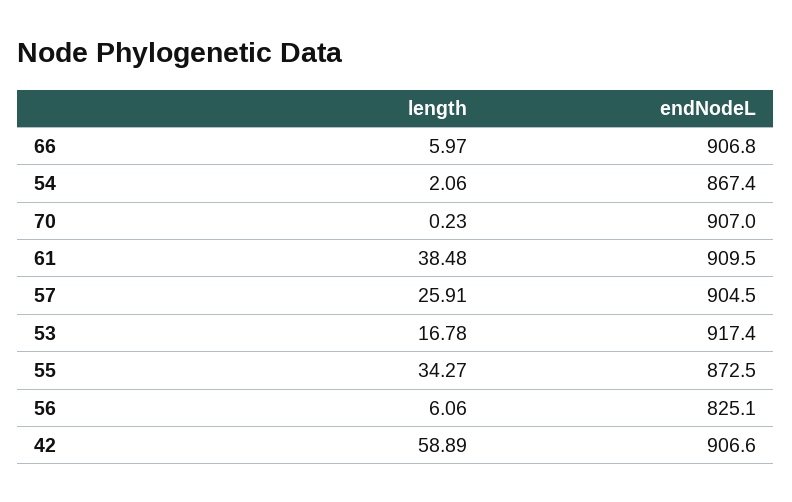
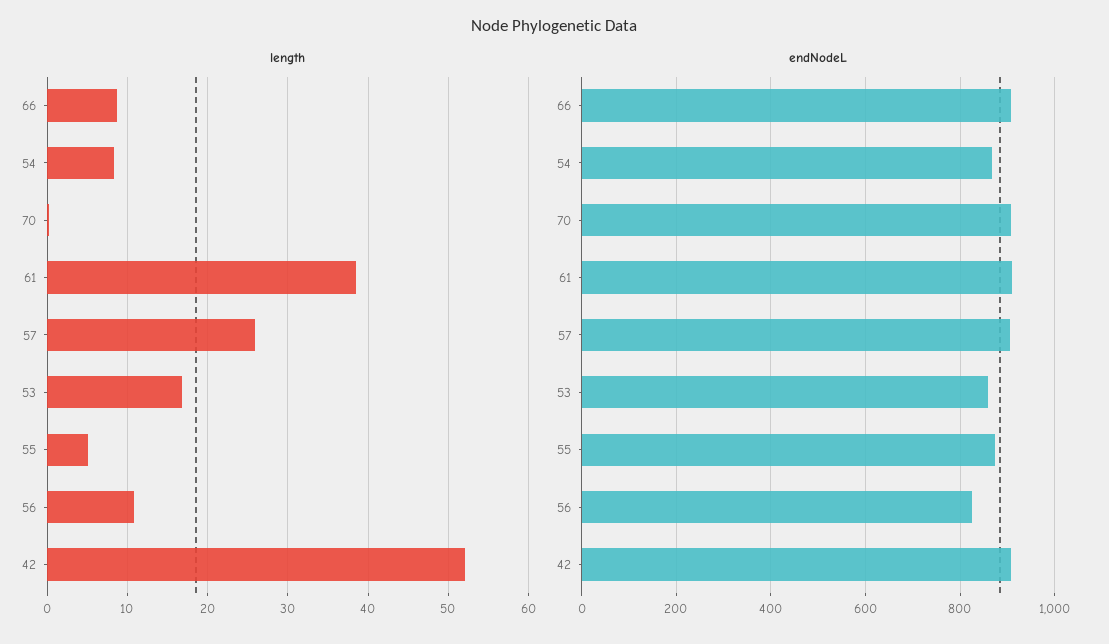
  {
    "length": {
-     "66": 5.97,
+     "66": 9,
-     "54": 2.06,
+     "54": 8,
      "70": 0.23,
      "61": 38.48,
      "57": 25.91,
      "53": 16.78,
-     "55": 34.27,
+     "55": 5,
-     "56": 6.06,
+     "56": 11,
-     "42": 58.89
+     "42": 52
    },
    "endNodeL": {
      "66": 906.8,
      "54": 867.4,
      "70": 907,
      "61": 909.5,
      "57": 904.5,
-     "53": 917.4,
+     "53": 860,
      "55": 872.5,
      "56": 825.1,
      "42": 906.6
    }
  }

